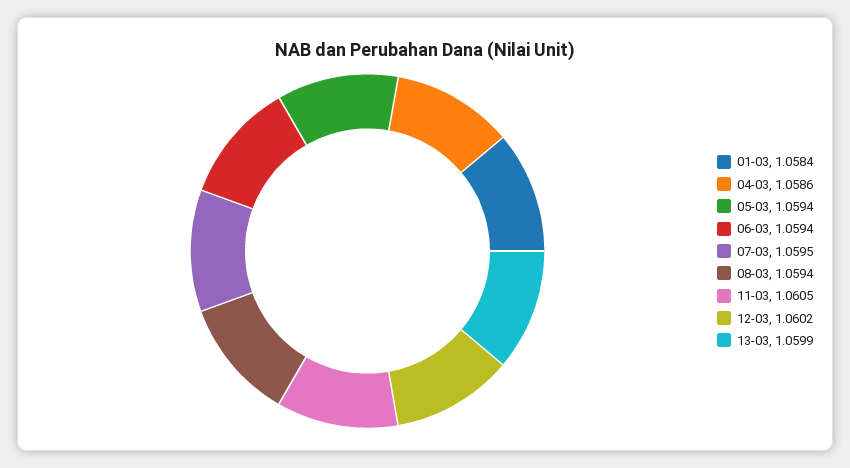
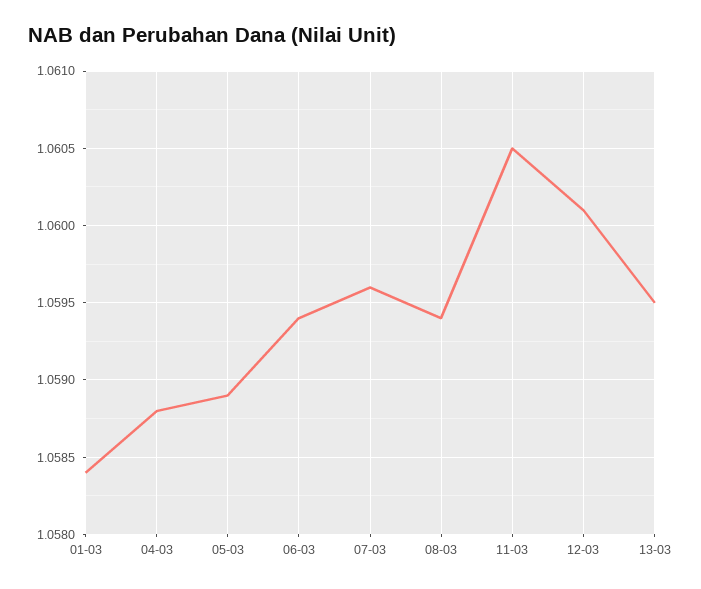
  {
    "01-03": 1.0584,
-   "04-03": 1.0586,
+   "04-03": 1.0588,
-   "05-03": 1.0594,
+   "05-03": 1.0589,
    "06-03": 1.0594,
-   "07-03": 1.0595,
+   "07-03": 1.0596,
    "08-03": 1.0594,
    "11-03": 1.0605,
-   "12-03": 1.0602,
+   "12-03": 1.0601,
-   "13-03": 1.0599
+   "13-03": 1.0595
  }

